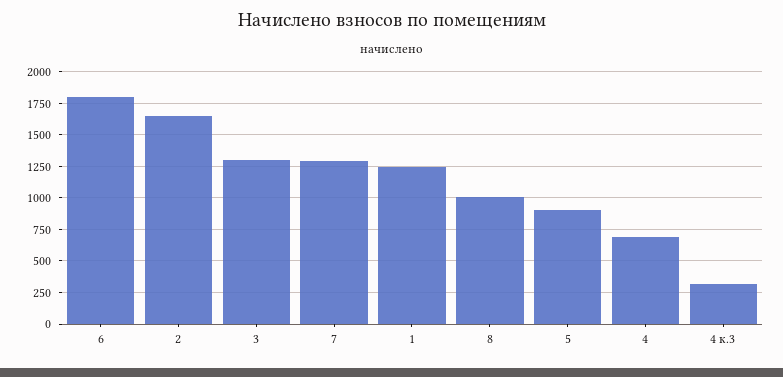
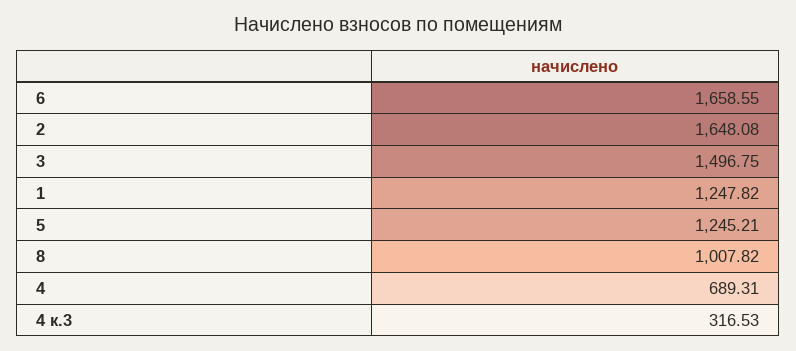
  {
-   "6": 1800,
+   "6": 1658.55,
    "2": 1648.08,
-   "3": 1300,
+   "3": 1496.75,
-   "7": 1300,
    "1": 1247.82,
    "8": 1007.82,
-   "5": 900,
+   "5": 1245.21,
    "4": 689.31,
    "4 к.3": 316.53
  }

